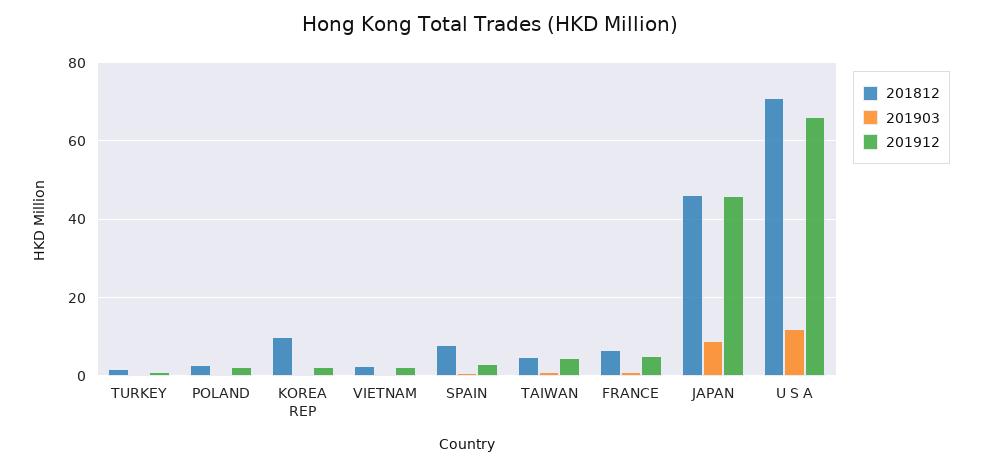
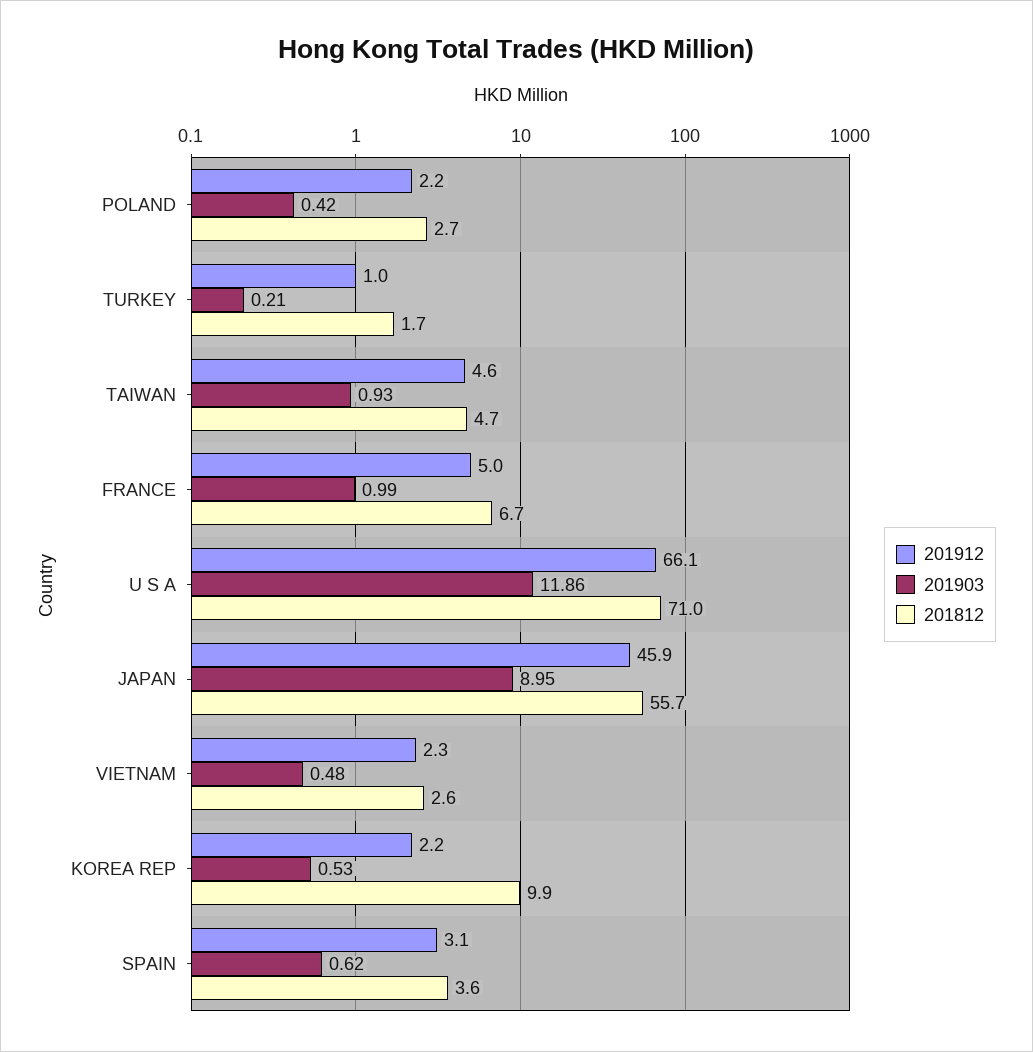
  {
    "201812": {
      "TURKEY": 1.7,
      "POLAND": 2.7,
      "KOREA REP": 9.9,
      "VIETNAM": 2.6,
-     "SPAIN": 8,
+     "SPAIN": 3.6,
      "TAIWAN": 4.7,
      "FRANCE": 6.7,
-     "JAPAN": 46,
+     "JAPAN": 55.7,
      "U S A": 71
    },
    "201903": {
      "TURKEY": 0.21,
      "POLAND": 0.42,
      "KOREA REP": 0.53,
      "VIETNAM": 0.48,
      "SPAIN": 0.62,
      "TAIWAN": 0.93,
      "FRANCE": 0.99,
      "JAPAN": 8.95,
      "U S A": 11.86
    },
    "201912": {
      "TURKEY": 1,
      "POLAND": 2.2,
      "KOREA REP": 2.2,
      "VIETNAM": 2.3,
      "SPAIN": 3.1,
      "TAIWAN": 4.6,
      "FRANCE": 5,
      "JAPAN": 45.9,
      "U S A": 66.1
    }
  }

